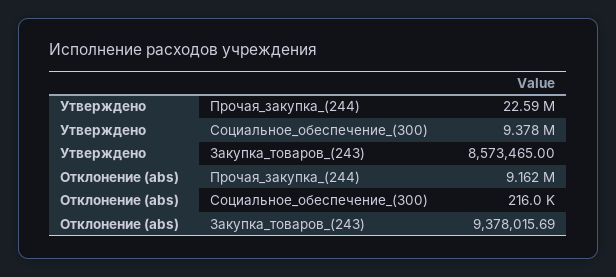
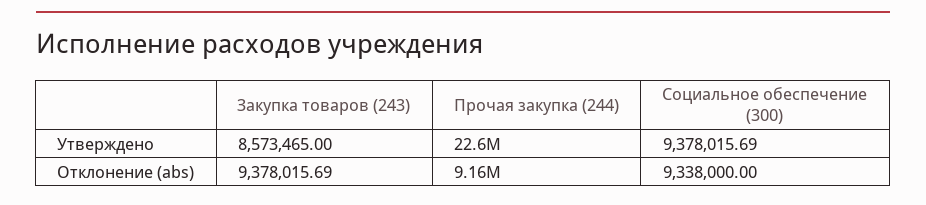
  {
    "Утверждено": {
      "Прочая_закупка_(244)": 22590000,
      "Социальное_обеспечение_(300)": 9378015.69,
      "Закупка_товаров_(243)": 8573465
    },
    "Отклонение (abs)": {
      "Прочая_закупка_(244)": 9162000,
-     "Социальное_обеспечение_(300)": 216000,
+     "Социальное_обеспечение_(300)": 9338000,
      "Закупка_товаров_(243)": 9378015.69
    }
  }

